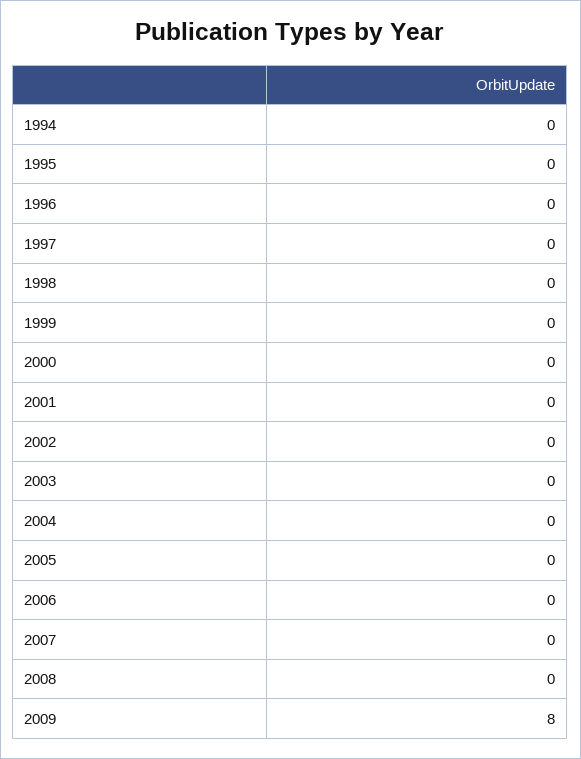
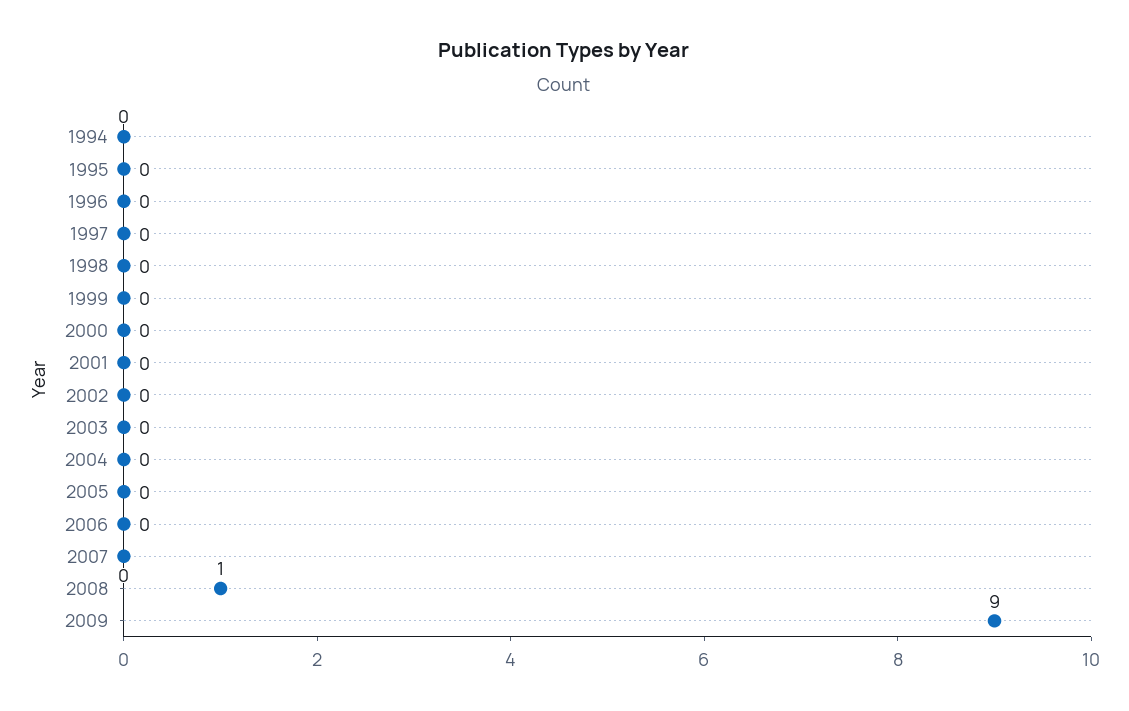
  {
    "1994": 0,
    "1995": 0,
    "1996": 0,
    "1997": 0,
    "1998": 0,
    "1999": 0,
    "2000": 0,
    "2001": 0,
    "2002": 0,
    "2003": 0,
    "2004": 0,
    "2005": 0,
    "2006": 0,
    "2007": 0,
-   "2008": 0,
+   "2008": 1,
-   "2009": 8
+   "2009": 9
  }

